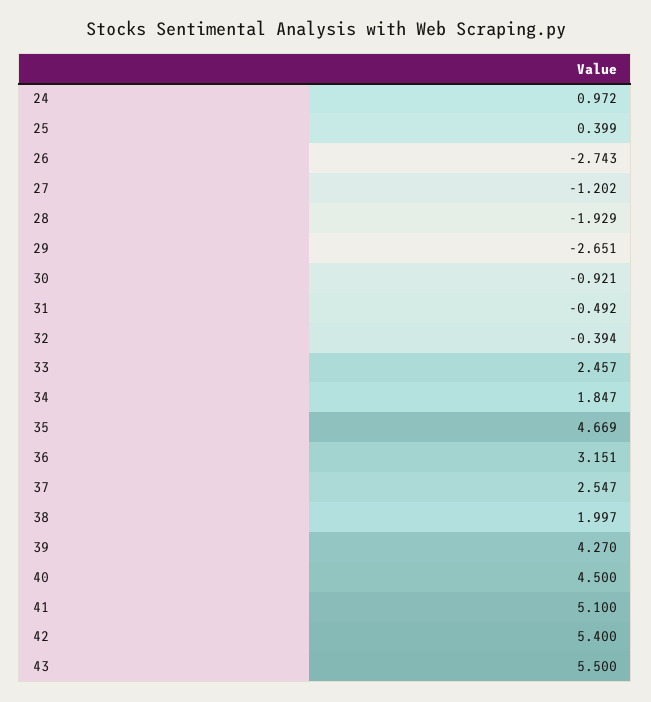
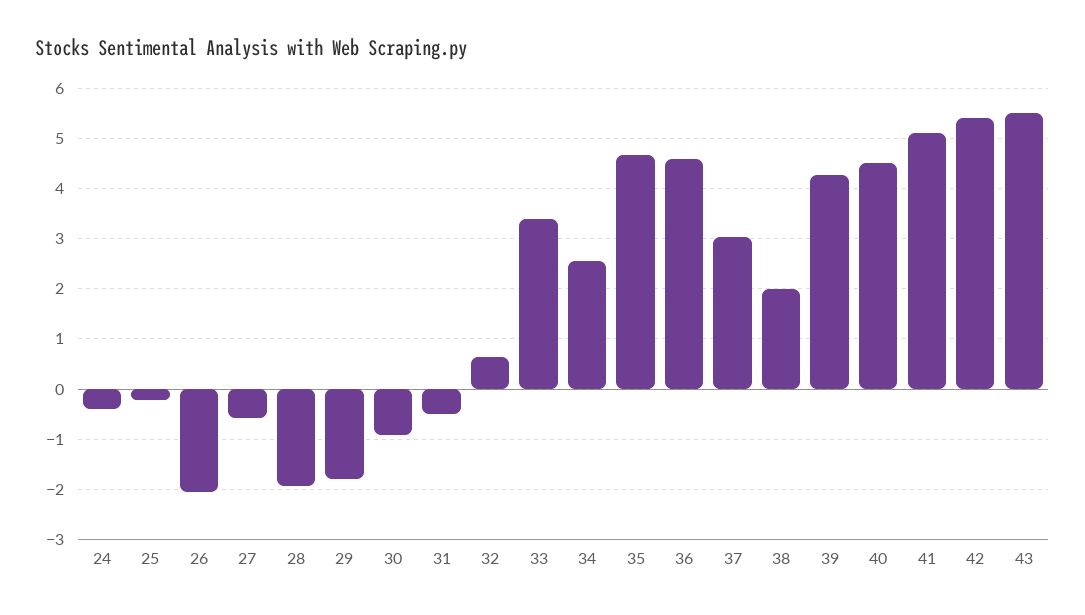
  {
-   "24": 0.972,
+   "24": -0.4,
-   "25": 0.399,
+   "25": -0.2,
-   "26": -2.743,
+   "26": -2,
-   "27": -1.202,
+   "27": -0.6,
    "28": -1.929,
-   "29": -2.651,
+   "29": -1.8,
    "30": -0.921,
    "31": -0.492,
-   "32": -0.394,
+   "32": 0.6,
-   "33": 2.457,
+   "33": 3.4,
-   "34": 1.847,
+   "34": 2.6,
    "35": 4.669,
-   "36": 3.151,
+   "36": 4.6,
-   "37": 2.547,
+   "37": 3,
    "38": 1.997,
    "39": 4.27,
    "40": 4.5,
    "41": 5.1,
    "42": 5.4,
    "43": 5.5
  }

